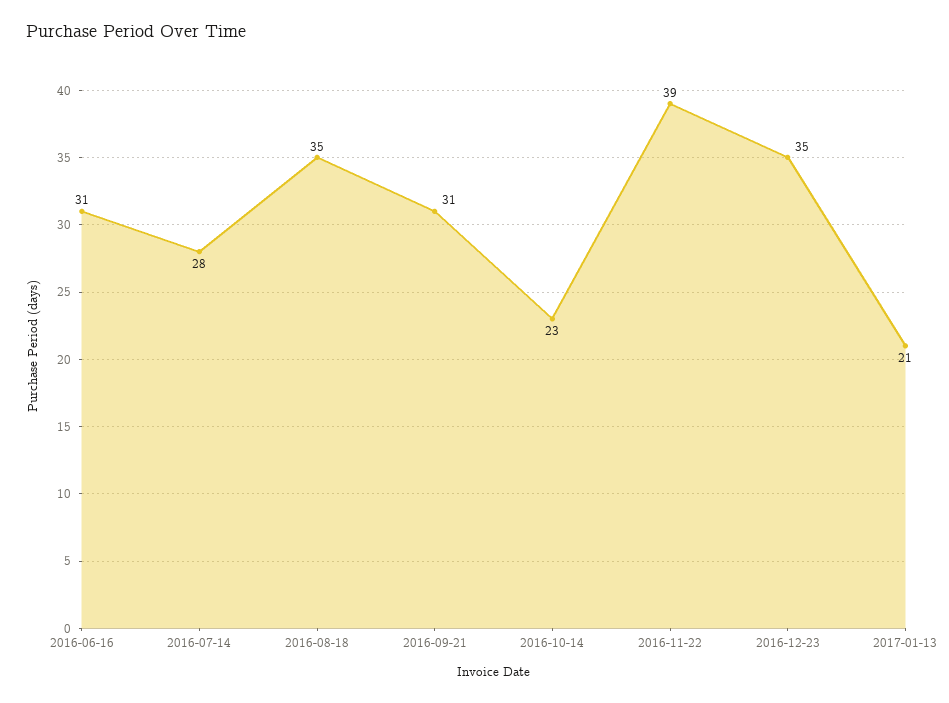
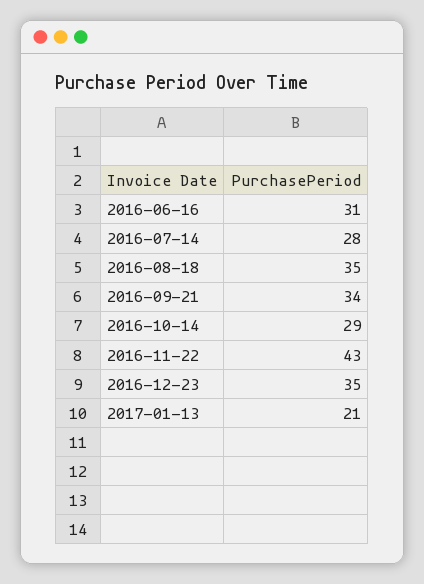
  {
    "2016-06-16": 31,
    "2016-07-14": 28,
    "2016-08-18": 35,
-   "2016-09-21": 31,
+   "2016-09-21": 34,
-   "2016-10-14": 23,
+   "2016-10-14": 29,
-   "2016-11-22": 39,
+   "2016-11-22": 43,
    "2016-12-23": 35,
    "2017-01-13": 21
  }

